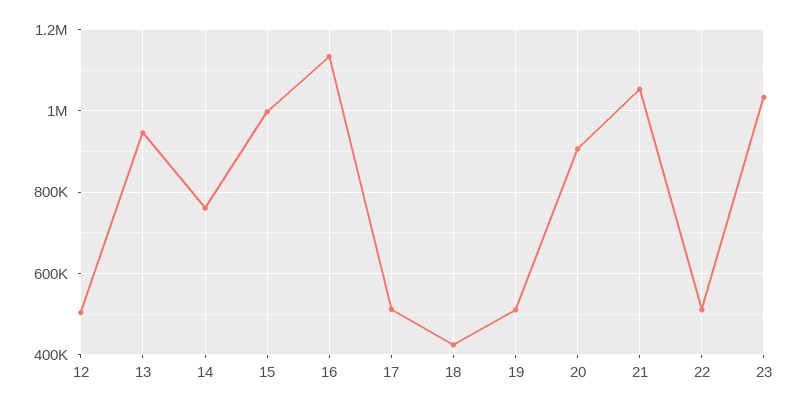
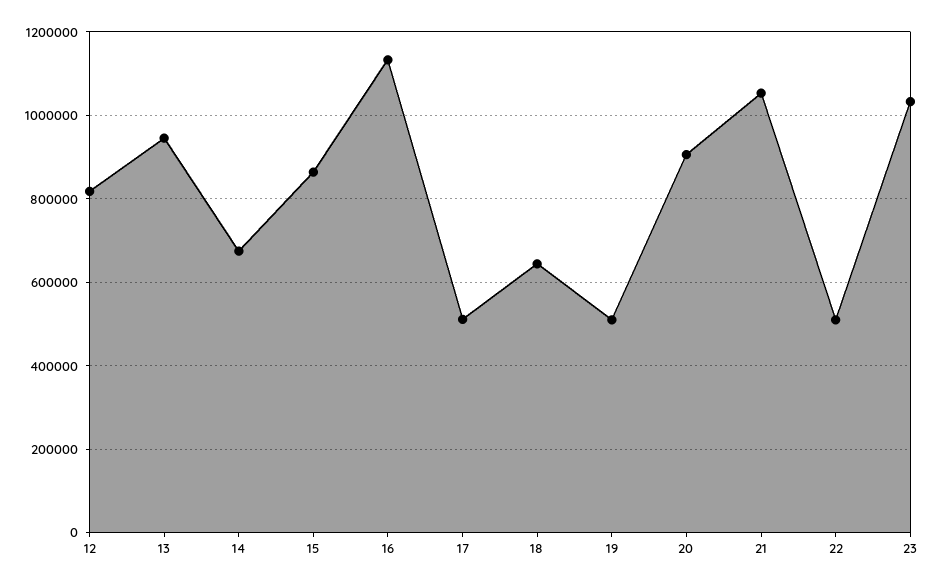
  {
-   "12": 500000,
+   "12": 820000,
    "13": 940000,
-   "14": 760000,
+   "14": 680000,
-   "15": 1000000,
+   "15": 860000,
    "16": 1140000,
    "17": 520000,
-   "18": 420000,
+   "18": 640000,
    "19": 520000,
    "20": 900000,
    "21": 1060000,
    "22": 520000,
    "23": 1040000
  }

